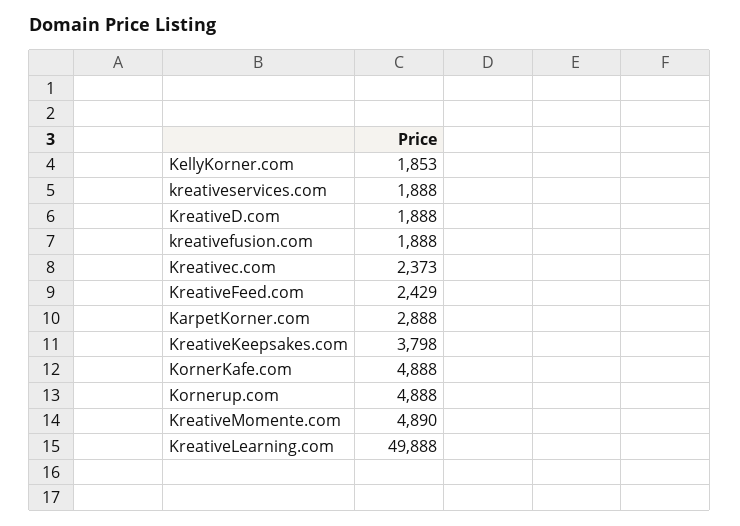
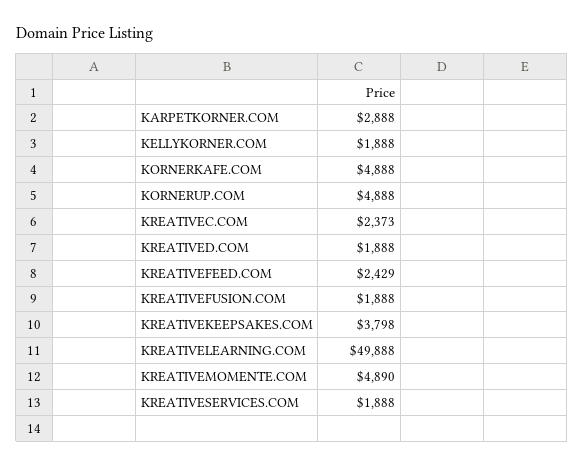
  {
-   "KellyKorner.com": 1853,
+   "KellyKorner.com": 1888,
    "kreativeservices.com": 1888,
    "KreativeD.com": 1888,
    "kreativefusion.com": 1888,
    "Kreativec.com": 2373,
    "KreativeFeed.com": 2429,
    "KarpetKorner.com": 2888,
    "KreativeKeepsakes.com": 3798,
    "KornerKafe.com": 4888,
    "Kornerup.com": 4888,
    "KreativeMomente.com": 4890,
    "KreativeLearning.com": 49888
  }

